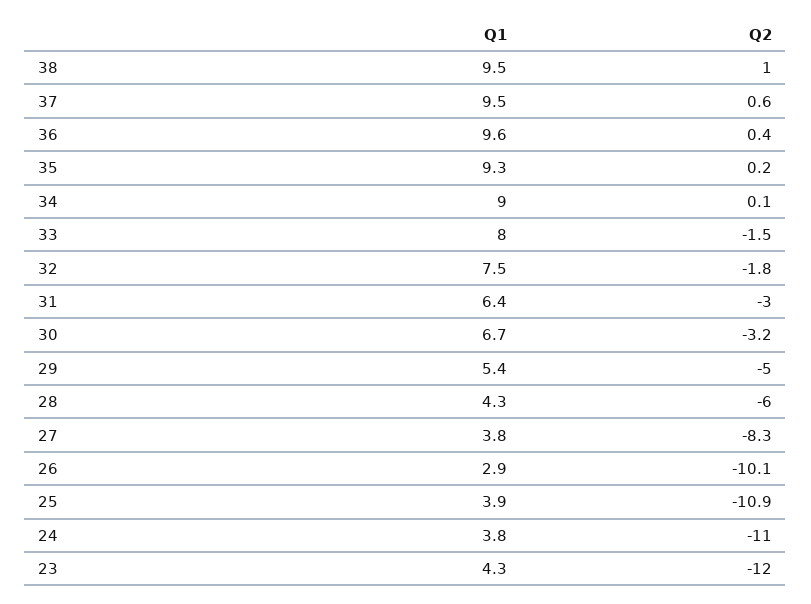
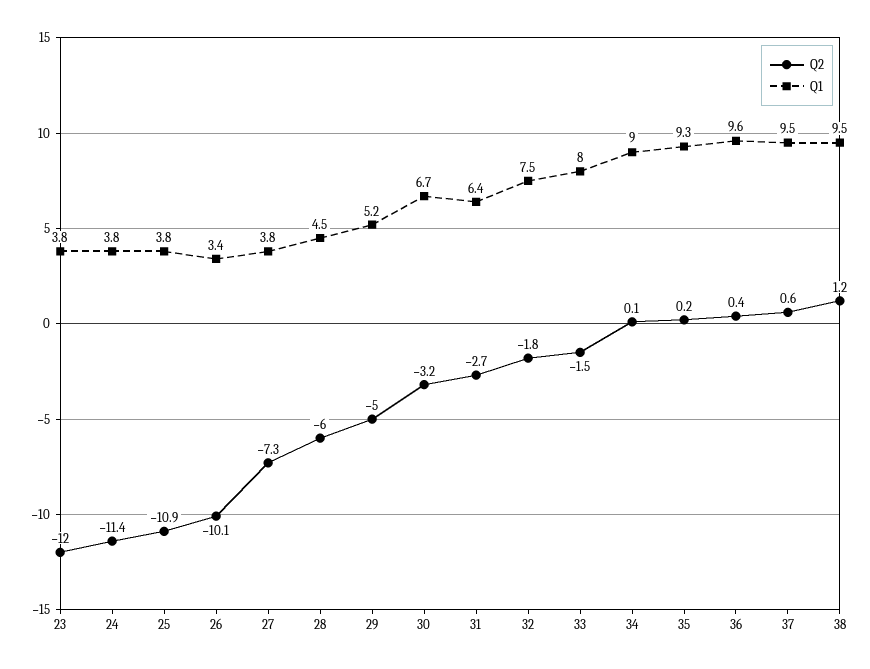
  {
    "Q1": {
      "38": 9.5,
      "37": 9.5,
      "36": 9.6,
      "35": 9.3,
      "34": 9,
      "33": 8,
      "32": 7.5,
      "31": 6.4,
      "30": 6.7,
-     "29": 5.4,
+     "29": 5.2,
-     "28": 4.3,
+     "28": 4.5,
      "27": 3.8,
-     "26": 2.9,
+     "26": 3.4,
-     "25": 3.9,
+     "25": 3.8,
      "24": 3.8,
-     "23": 4.3
+     "23": 3.8
    },
    "Q2": {
-     "38": 1,
+     "38": 1.2,
      "37": 0.6,
      "36": 0.4,
      "35": 0.2,
      "34": 0.1,
      "33": -1.5,
      "32": -1.8,
-     "31": -3,
+     "31": -2.7,
      "30": -3.2,
      "29": -5,
      "28": -6,
-     "27": -8.3,
+     "27": -7.3,
      "26": -10.1,
      "25": -10.9,
-     "24": -11,
+     "24": -11.4,
      "23": -12
    }
  }

